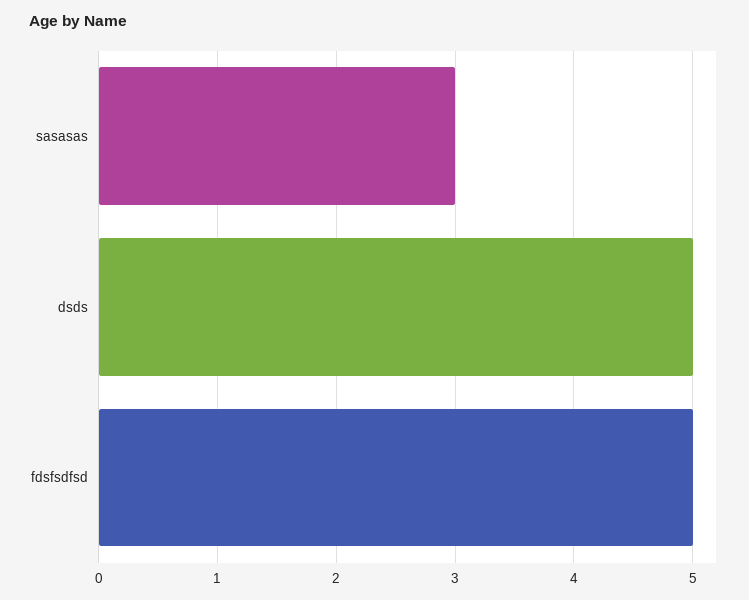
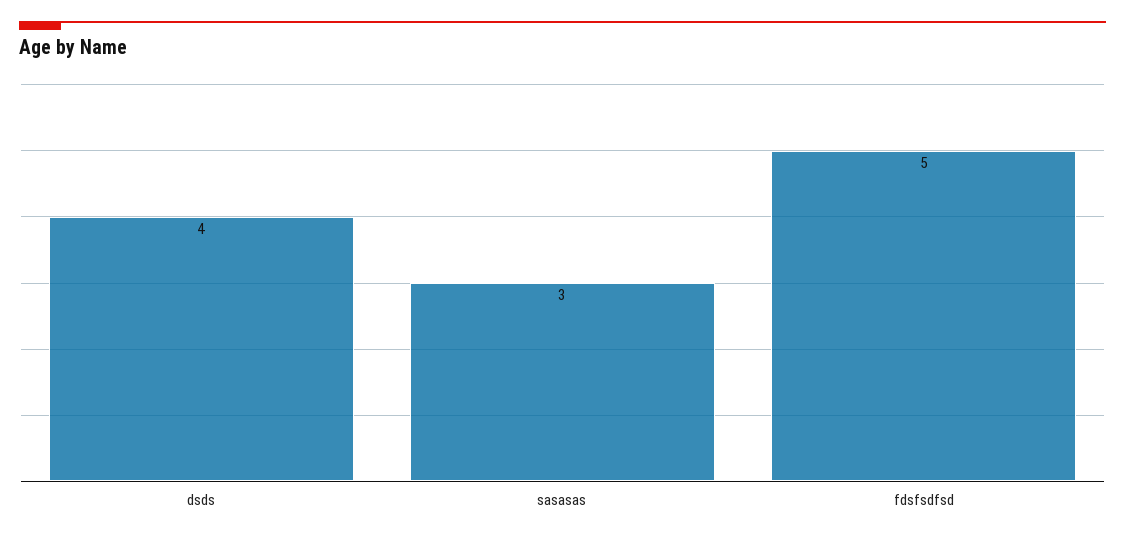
  {
    "sasasas": 3,
-   "dsds": 5,
+   "dsds": 4,
    "fdsfsdfsd": 5
  }

